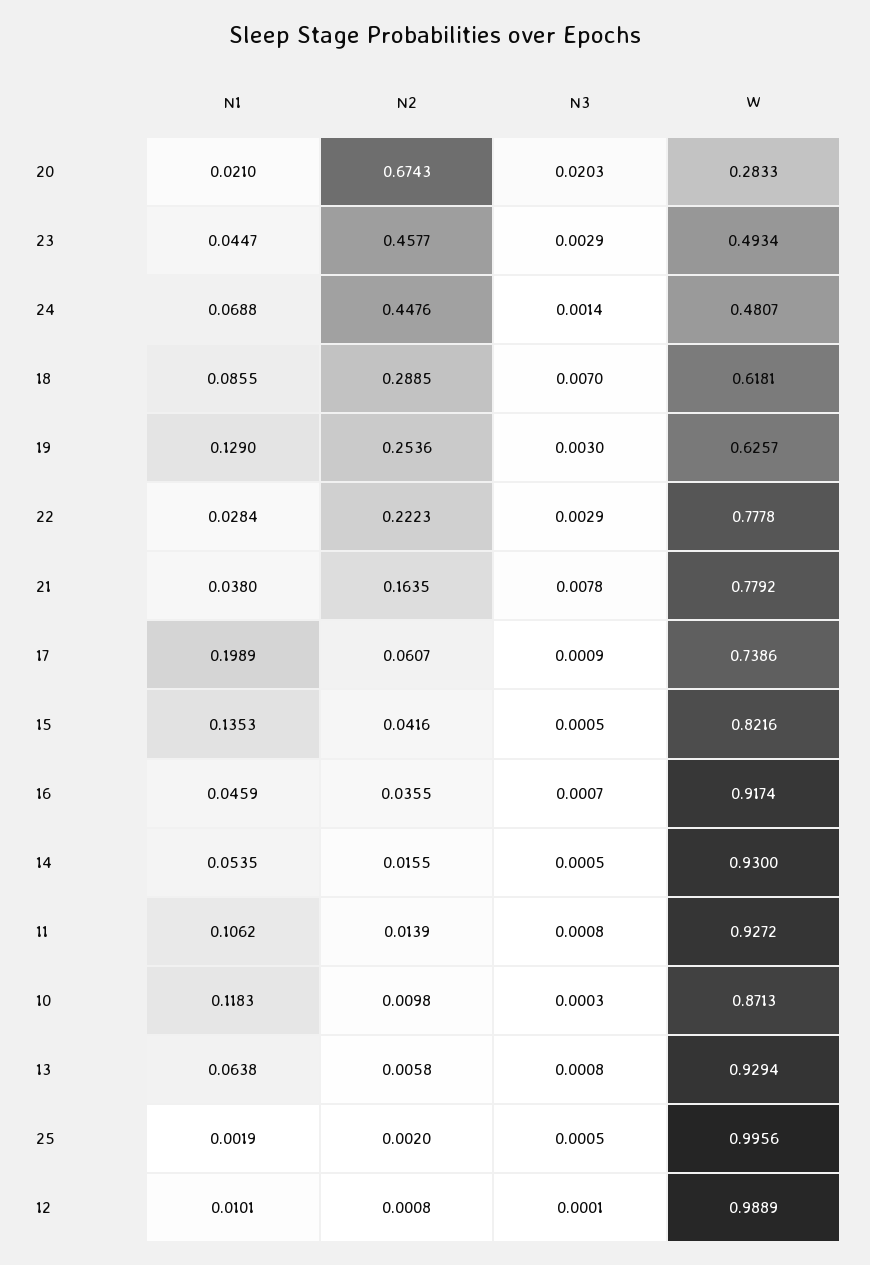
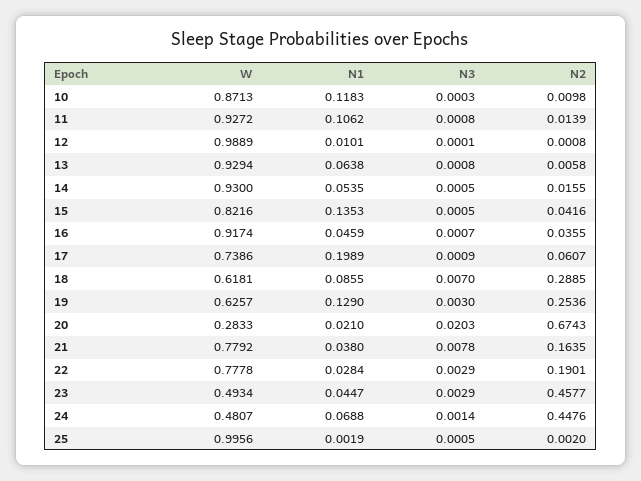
  {
    "N1": {
      "20": 0.021,
      "23": 0.0447,
      "24": 0.0688,
      "18": 0.0855,
      "19": 0.129,
      "22": 0.0284,
      "21": 0.038,
      "17": 0.1989,
      "15": 0.1353,
      "16": 0.0459,
      "14": 0.0535,
      "11": 0.1062,
      "10": 0.1183,
      "13": 0.0638,
      "25": 0.0019,
      "12": 0.0101
    },
    "N2": {
      "20": 0.6743,
      "23": 0.4577,
      "24": 0.4476,
      "18": 0.2885,
      "19": 0.2536,
-     "22": 0.2223,
+     "22": 0.1901,
      "21": 0.1635,
      "17": 0.0607,
      "15": 0.0416,
      "16": 0.0355,
      "14": 0.0155,
      "11": 0.0139,
      "10": 0.0098,
      "13": 0.0058,
      "25": 0.002,
      "12": 0.0008
    },
    "N3": {
      "20": 0.0203,
      "23": 0.0029,
      "24": 0.0014,
      "18": 0.007,
      "19": 0.003,
      "22": 0.0029,
      "21": 0.0078,
      "17": 0.0009,
      "15": 0.0005,
      "16": 0.0007,
      "14": 0.0005,
      "11": 0.0008,
      "10": 0.0003,
      "13": 0.0008,
      "25": 0.0005,
      "12": 0.0001
    },
    "W": {
      "20": 0.2833,
      "23": 0.4934,
      "24": 0.4807,
      "18": 0.6181,
      "19": 0.6257,
      "22": 0.7778,
      "21": 0.7792,
      "17": 0.7386,
      "15": 0.8216,
      "16": 0.9174,
      "14": 0.93,
      "11": 0.9272,
      "10": 0.8713,
      "13": 0.9294,
      "25": 0.9956,
      "12": 0.9889
    }
  }

